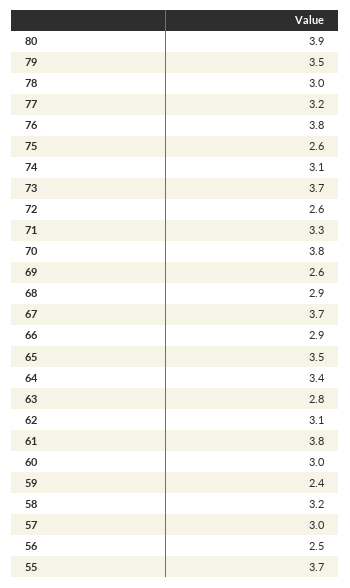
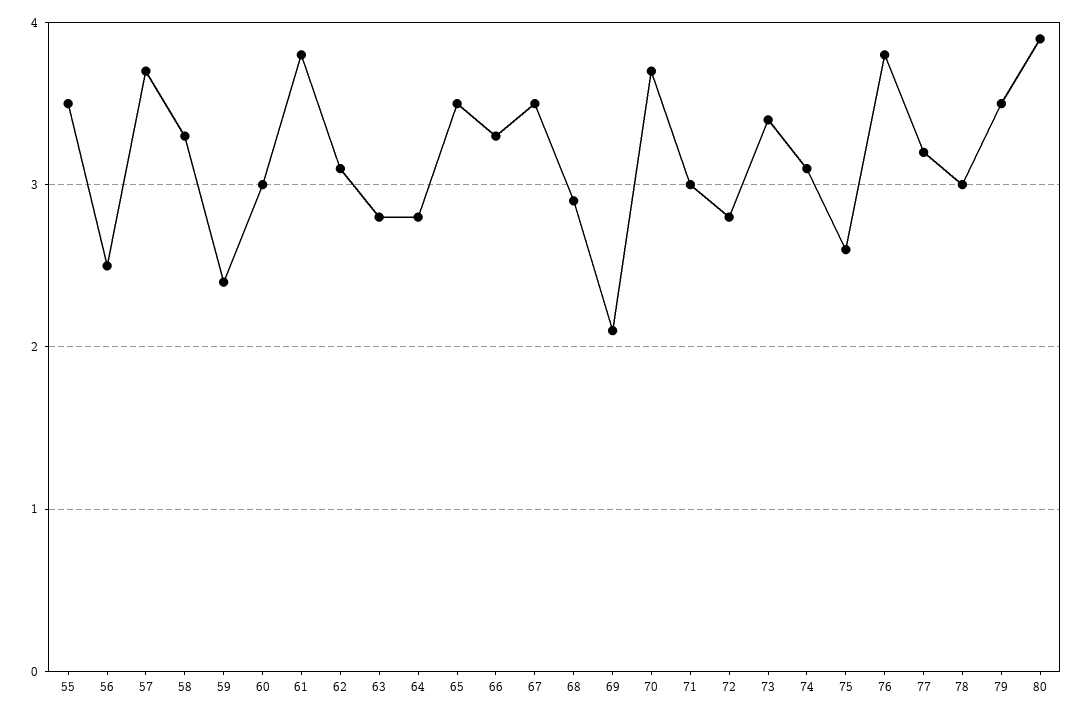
  {
    "80": 3.9,
    "79": 3.5,
    "78": 3,
    "77": 3.2,
    "76": 3.8,
    "75": 2.6,
    "74": 3.1,
-   "73": 3.7,
+   "73": 3.4,
-   "72": 2.6,
+   "72": 2.8,
-   "71": 3.3,
+   "71": 3,
-   "70": 3.8,
+   "70": 3.7,
-   "69": 2.6,
+   "69": 2.1,
    "68": 2.9,
-   "67": 3.7,
+   "67": 3.5,
-   "66": 2.9,
+   "66": 3.3,
    "65": 3.5,
-   "64": 3.4,
+   "64": 2.8,
    "63": 2.8,
    "62": 3.1,
    "61": 3.8,
    "60": 3,
    "59": 2.4,
-   "58": 3.2,
+   "58": 3.3,
-   "57": 3,
+   "57": 3.7,
    "56": 2.5,
-   "55": 3.7
+   "55": 3.5
  }

